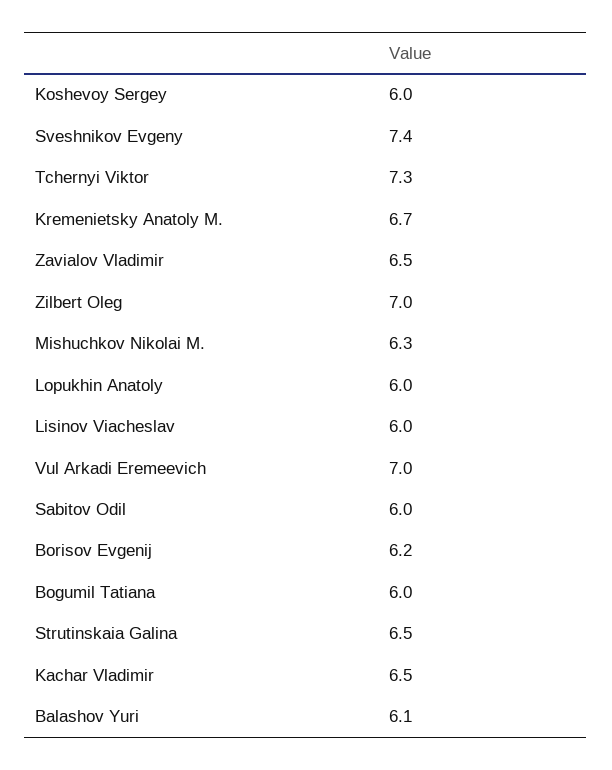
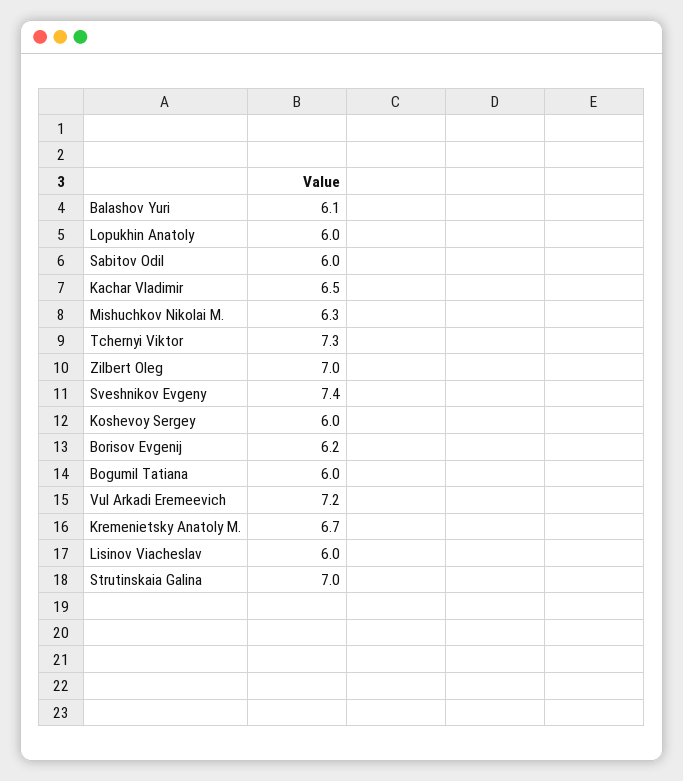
  {
    "Koshevoy Sergey": 6,
    "Sveshnikov Evgeny": 7.4,
    "Tchernyi Viktor": 7.3,
    "Kremenietsky Anatoly M.": 6.7,
-   "Zavialov Vladimir": 6.5,
    "Zilbert Oleg": 7,
    "Mishuchkov Nikolai M.": 6.3,
    "Lopukhin Anatoly": 6,
    "Lisinov Viacheslav": 6,
-   "Vul Arkadi Eremeevich": 7,
+   "Vul Arkadi Eremeevich": 7.2,
    "Sabitov Odil": 6,
    "Borisov Evgenij": 6.2,
    "Bogumil Tatiana": 6,
-   "Strutinskaia Galina": 6.5,
+   "Strutinskaia Galina": 7,
    "Kachar Vladimir": 6.5,
    "Balashov Yuri": 6.1
  }

